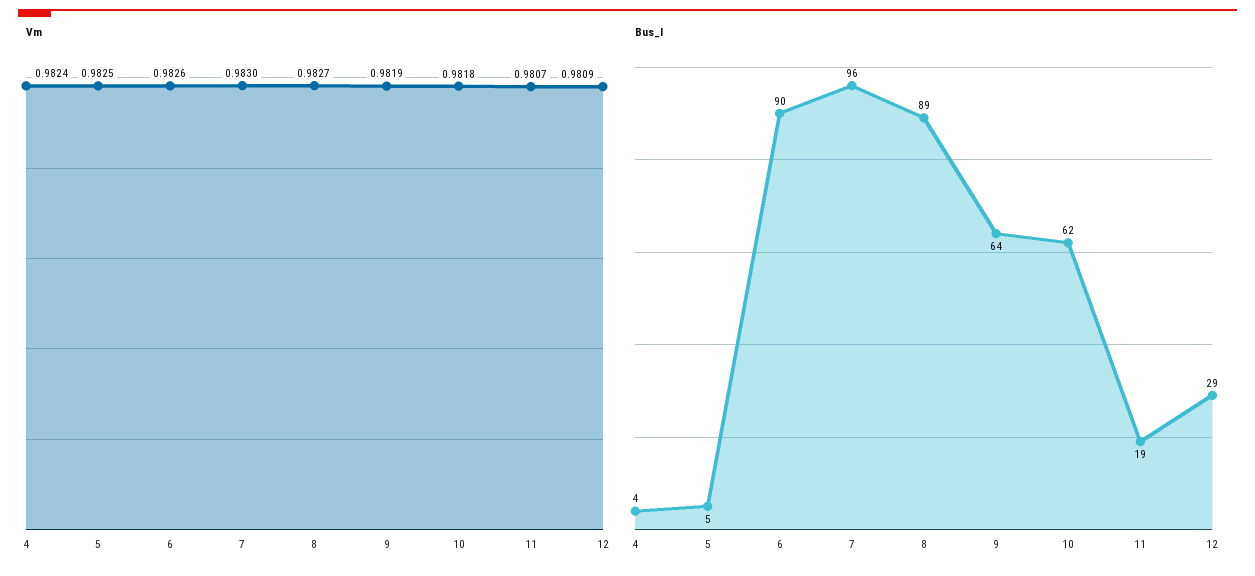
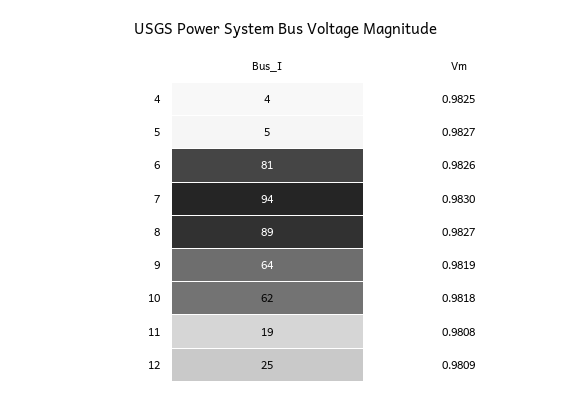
  {
    "Vm": {
-     "4": 0.9824,
+     "4": 0.9825,
-     "5": 0.9825,
+     "5": 0.9827,
      "6": 0.9826,
      "7": 0.983,
      "8": 0.9827,
      "9": 0.9819,
      "10": 0.9818,
-     "11": 0.9807,
+     "11": 0.9808,
      "12": 0.9809
    },
    "Bus_I": {
      "4": 4,
      "5": 5,
-     "6": 90,
+     "6": 81,
-     "7": 96,
+     "7": 94,
      "8": 89,
      "9": 64,
      "10": 62,
      "11": 19,
-     "12": 29
+     "12": 25
    }
  }

